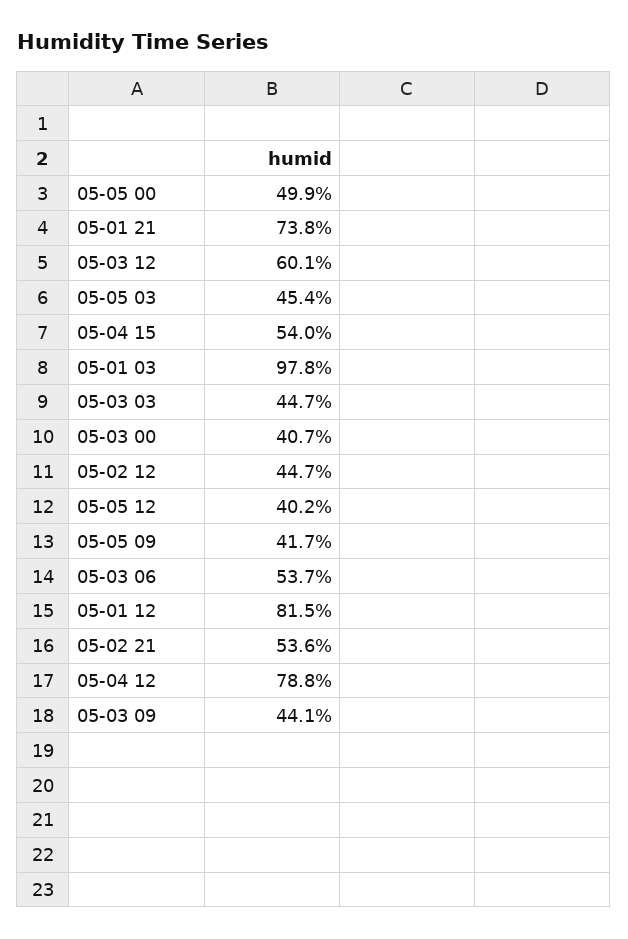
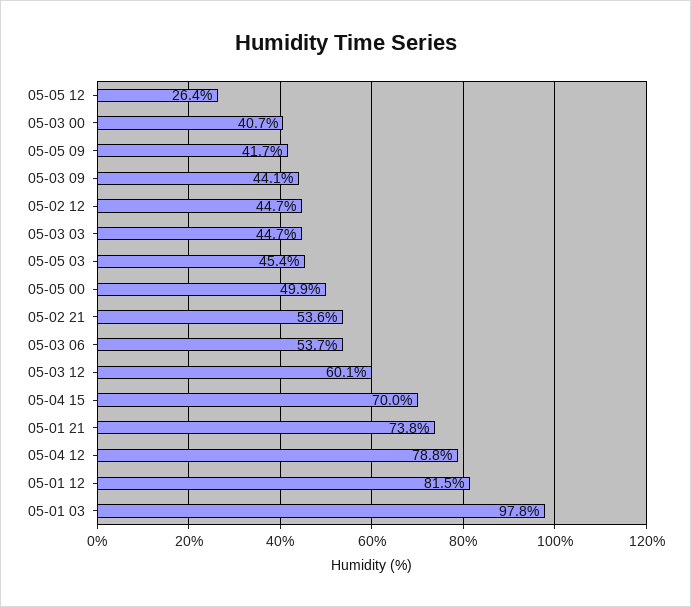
  {
    "05-05 00": 49.9,
    "05-01 21": 73.8,
    "05-03 12": 60.1,
    "05-05 03": 45.4,
-   "05-04 15": 54,
+   "05-04 15": 70,
    "05-01 03": 97.8,
    "05-03 03": 44.7,
    "05-03 00": 40.7,
    "05-02 12": 44.7,
-   "05-05 12": 40.2,
+   "05-05 12": 26.4,
    "05-05 09": 41.7,
    "05-03 06": 53.7,
    "05-01 12": 81.5,
    "05-02 21": 53.6,
    "05-04 12": 78.8,
    "05-03 09": 44.1
  }

